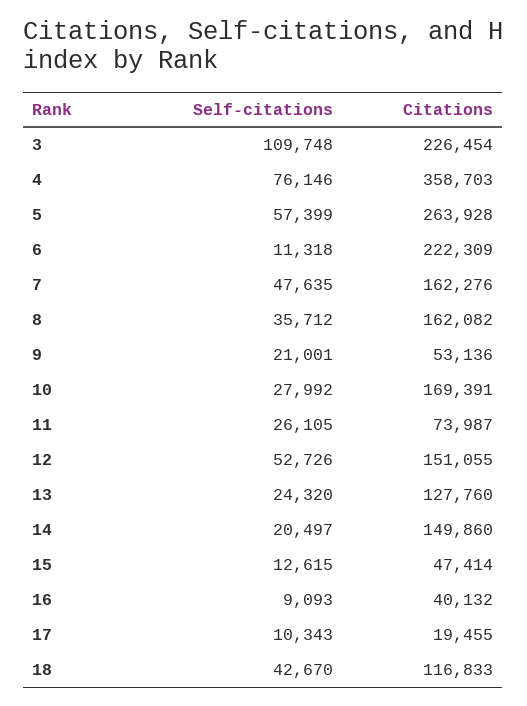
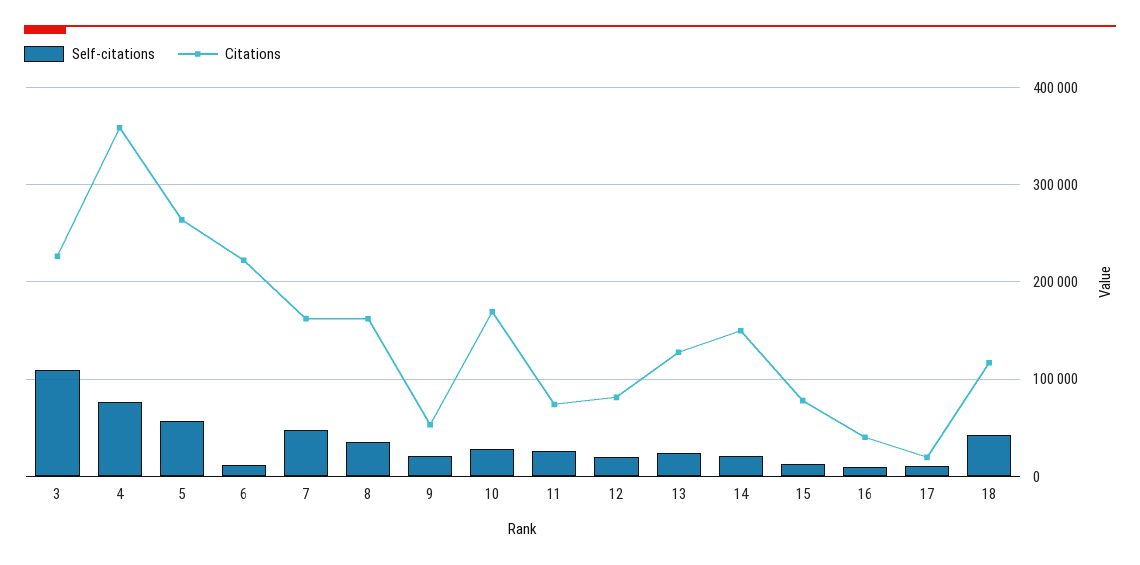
  {
    "Self-citations": {
      "3": 109748,
      "4": 76146,
      "5": 57399,
      "6": 11318,
      "7": 47635,
      "8": 35712,
      "9": 21001,
      "10": 27992,
      "11": 26105,
-     "12": 52726,
+     "12": 20000,
      "13": 24320,
      "14": 20497,
      "15": 12615,
      "16": 9093,
      "17": 10343,
      "18": 42670
    },
    "Citations": {
      "3": 226454,
      "4": 358703,
      "5": 263928,
      "6": 222309,
      "7": 162276,
      "8": 162082,
      "9": 53136,
      "10": 169391,
      "11": 73987,
-     "12": 151055,
+     "12": 80000,
      "13": 127760,
      "14": 149860,
-     "15": 47414,
+     "15": 80000,
      "16": 40132,
      "17": 19455,
      "18": 116833
    }
  }

